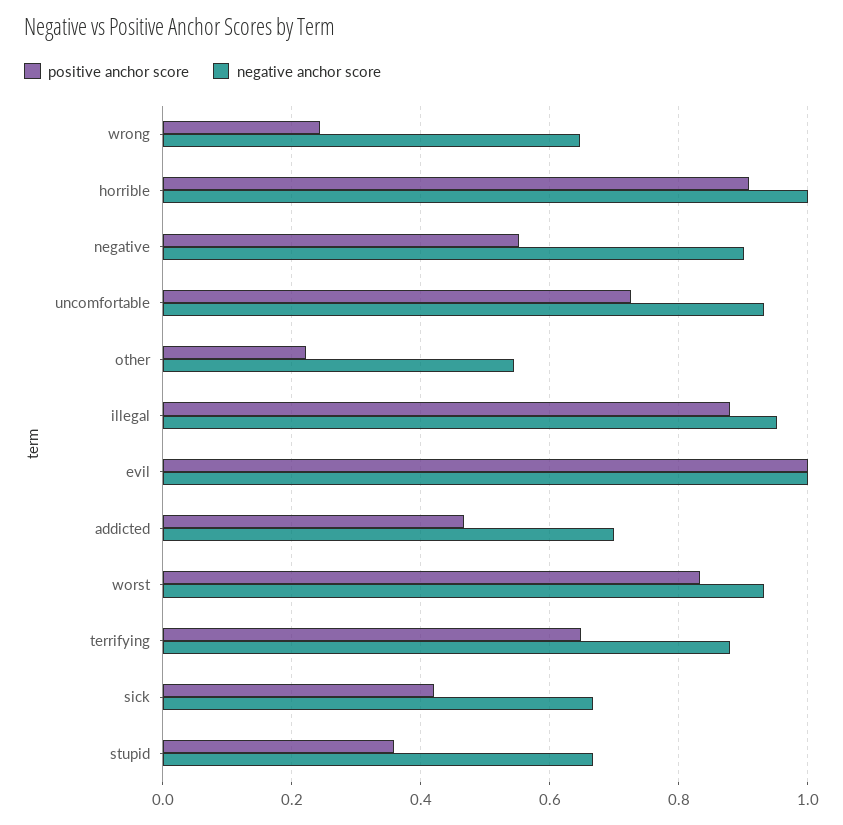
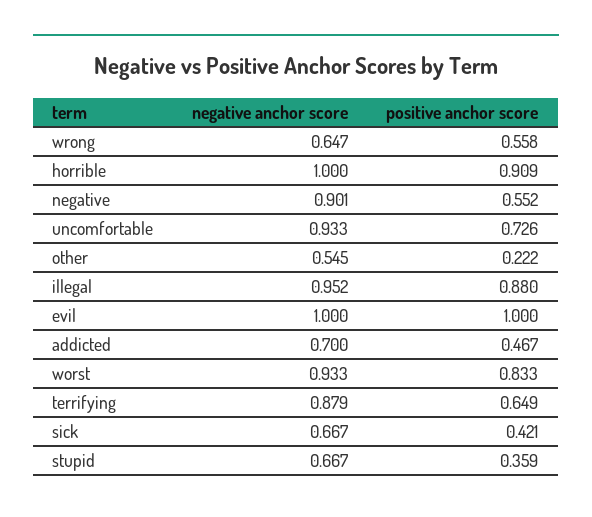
  {
    "positive anchor score": {
-     "wrong": 0.24,
+     "wrong": 0.558,
      "horrible": 0.909,
      "negative": 0.552,
      "uncomfortable": 0.726,
      "other": 0.222,
      "illegal": 0.88,
      "evil": 1,
      "addicted": 0.467,
      "worst": 0.833,
      "terrifying": 0.649,
      "sick": 0.421,
      "stupid": 0.359
    },
    "negative anchor score": {
      "wrong": 0.647,
      "horrible": 1,
      "negative": 0.901,
      "uncomfortable": 0.933,
      "other": 0.545,
      "illegal": 0.952,
      "evil": 1,
      "addicted": 0.7,
      "worst": 0.933,
      "terrifying": 0.879,
      "sick": 0.667,
      "stupid": 0.667
    }
  }

